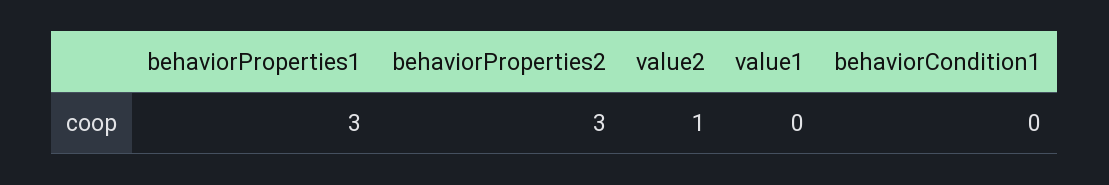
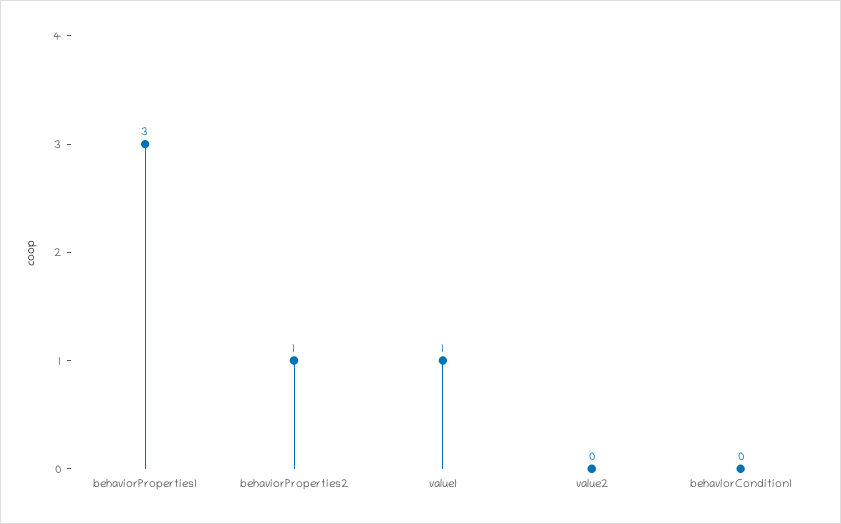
  {
    "behaviorProperties1": 3,
-   "behaviorProperties2": 3,
+   "behaviorProperties2": 1,
-   "value2": 1,
+   "value2": 0,
-   "value1": 0,
+   "value1": 1,
    "behaviorCondition1": 0
  }

